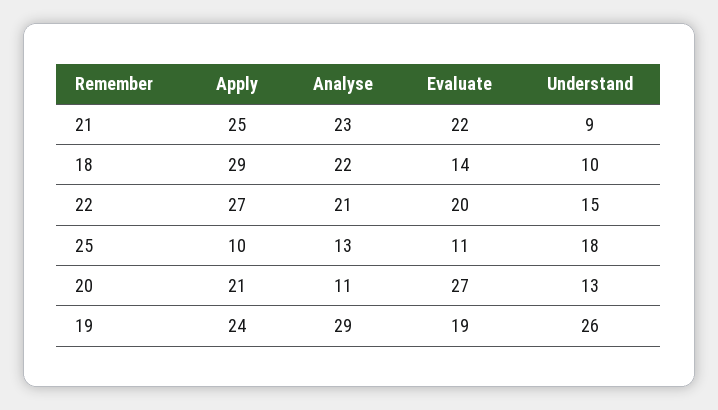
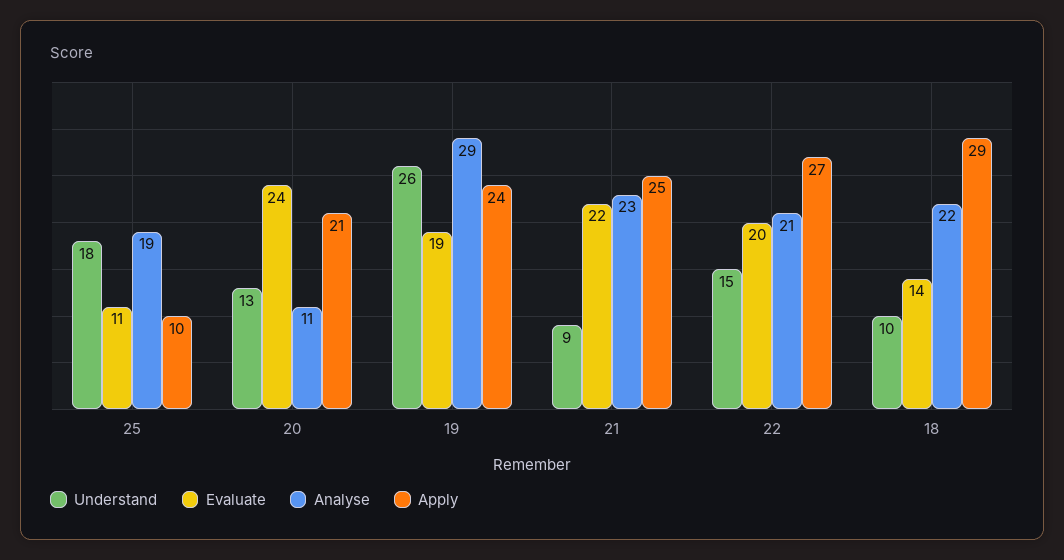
  {
    "Apply": {
      "21": 25,
      "18": 29,
      "22": 27,
      "25": 10,
      "20": 21,
      "19": 24
    },
    "Analyse": {
      "21": 23,
      "18": 22,
      "22": 21,
-     "25": 13,
+     "25": 19,
      "20": 11,
      "19": 29
    },
    "Evaluate": {
      "21": 22,
      "18": 14,
      "22": 20,
      "25": 11,
-     "20": 27,
+     "20": 24,
      "19": 19
    },
    "Understand": {
      "21": 9,
      "18": 10,
      "22": 15,
      "25": 18,
      "20": 13,
      "19": 26
    }
  }

